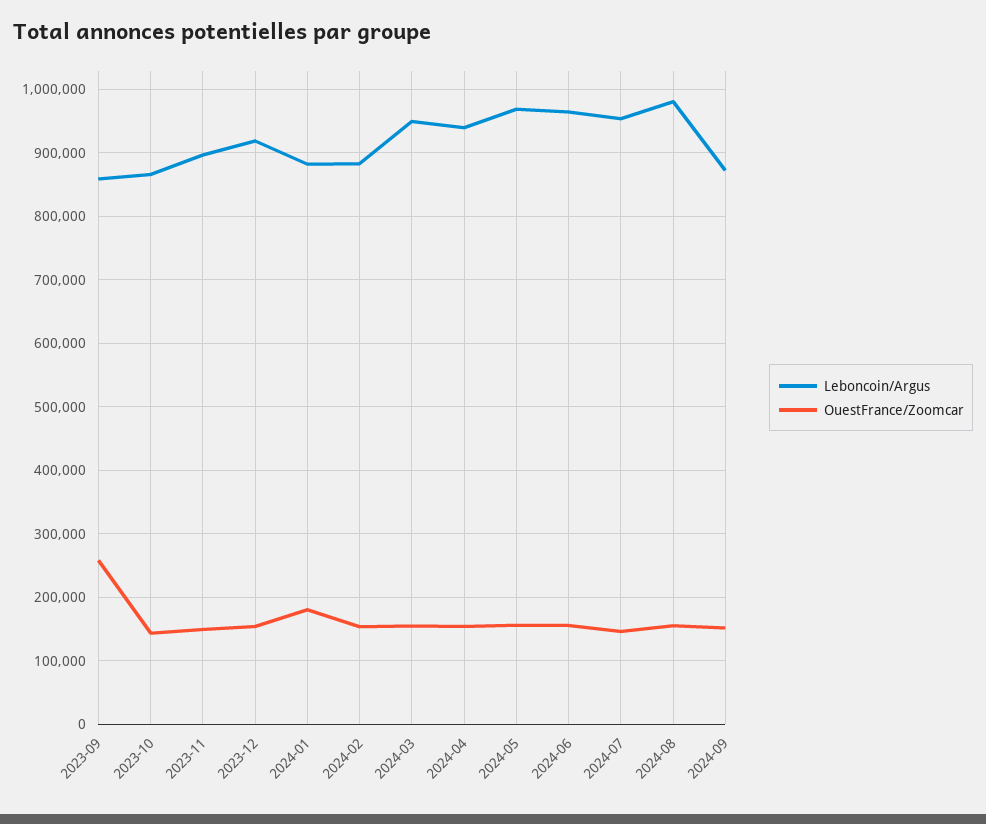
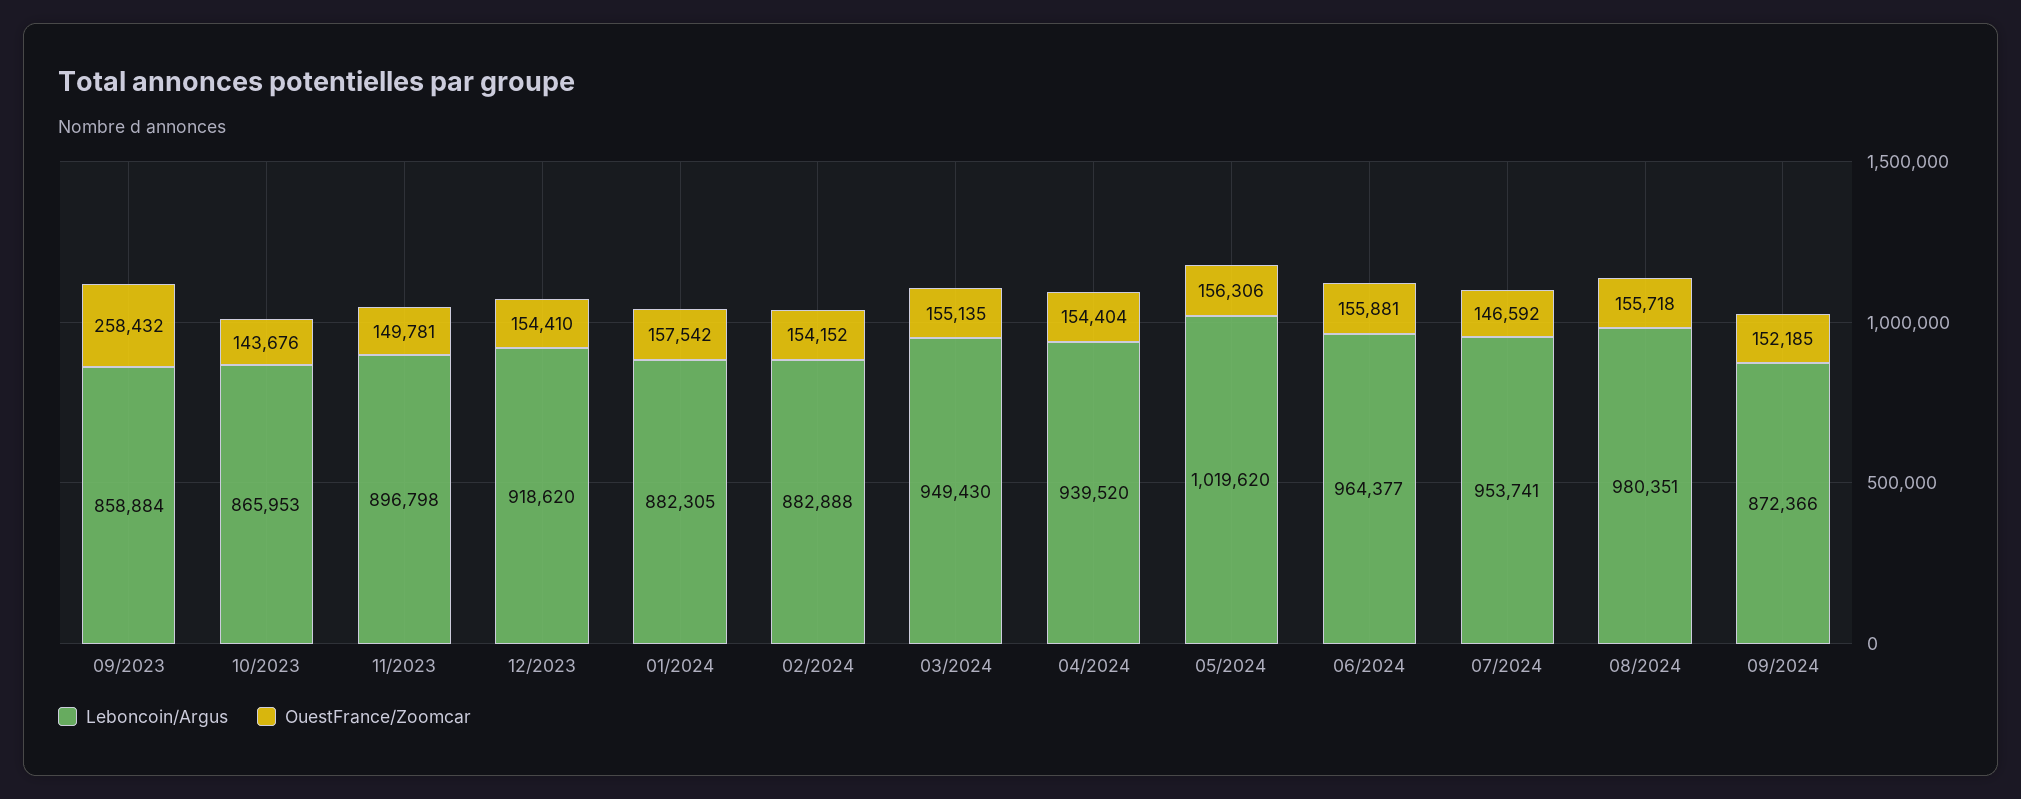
  {
    "Leboncoin/Argus": {
      "2023-09": 858884,
      "2023-10": 865953,
      "2023-11": 896798,
      "2023-12": 918620,
      "2024-01": 882305,
      "2024-02": 882888,
      "2024-03": 949430,
      "2024-04": 939520,
-     "2024-05": 970000,
+     "2024-05": 1019620,
      "2024-06": 964377,
      "2024-07": 953741,
      "2024-08": 980351,
      "2024-09": 872366
    },
    "OuestFrance/Zoomcar": {
      "2023-09": 258432,
      "2023-10": 143676,
      "2023-11": 149781,
      "2023-12": 154410,
-     "2024-01": 180000,
+     "2024-01": 157542,
      "2024-02": 154152,
      "2024-03": 155135,
      "2024-04": 154404,
      "2024-05": 156306,
      "2024-06": 155881,
      "2024-07": 146592,
      "2024-08": 155718,
      "2024-09": 152185
    }
  }

